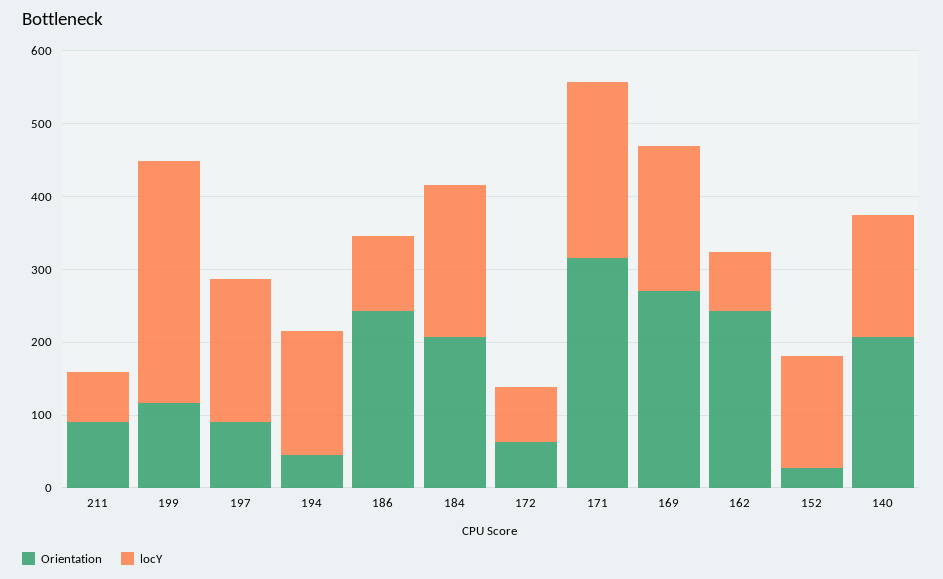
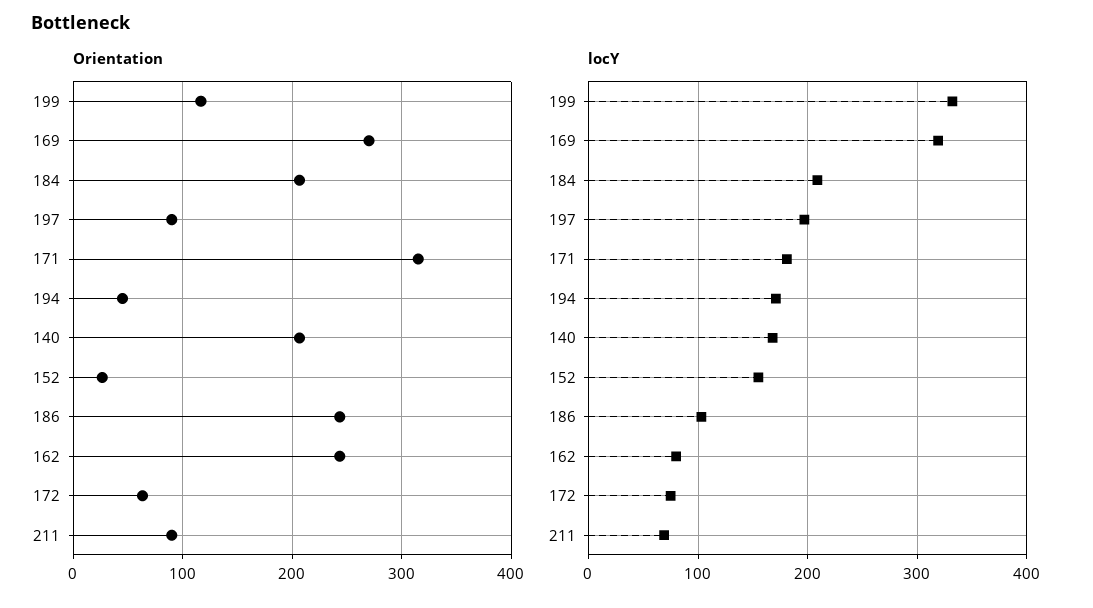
  {
    "Orientation": {
      "211": 90,
      "199": 120,
      "197": 90,
      "194": 50,
      "186": 240,
      "184": 210,
      "172": 60,
      "171": 320,
      "169": 270,
      "162": 240,
      "152": 30,
      "140": 210
    },
    "locY": {
      "211": 70,
      "199": 330,
      "197": 200,
      "194": 170,
      "186": 100,
      "184": 210,
      "172": 80,
-     "171": 240,
+     "171": 180,
-     "169": 200,
+     "169": 320,
      "162": 80,
      "152": 160,
      "140": 170
    }
  }

